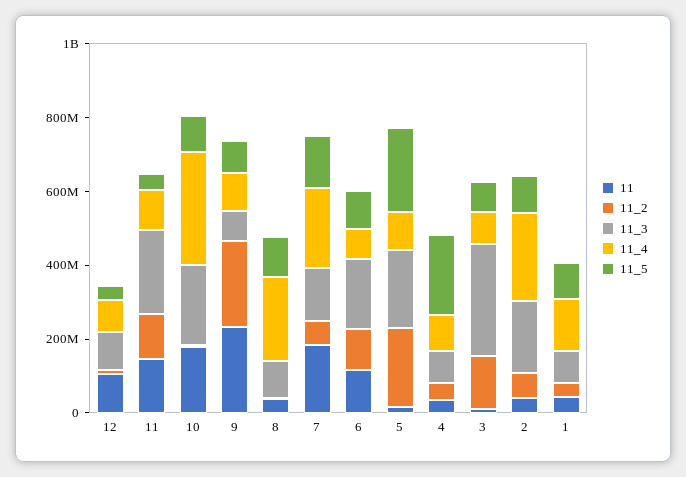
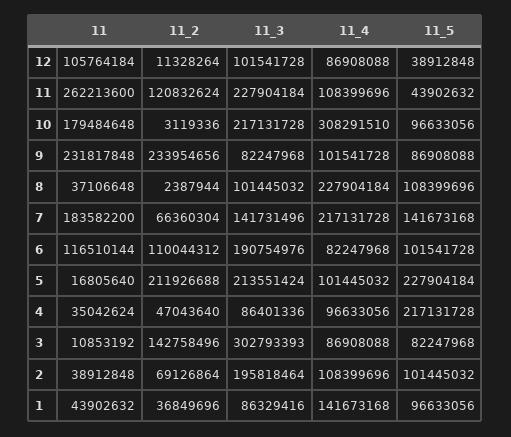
  {
    "11": {
      "12": 105764184,
-     "11": 150000000,
+     "11": 262213600,
      "10": 179484648,
      "9": 231817848,
      "8": 37106648,
      "7": 183582200,
      "6": 116510144,
      "5": 16805640,
      "4": 35042624,
      "3": 10853192,
      "2": 38912848,
      "1": 43902632
    },
    "11_2": {
      "12": 11328264,
      "11": 120832624,
      "10": 3119336,
      "9": 233954656,
      "8": 2387944,
      "7": 66360304,
      "6": 110044312,
      "5": 211926688,
      "4": 47043640,
      "3": 142758496,
      "2": 69126864,
      "1": 36849696
    },
    "11_3": {
      "12": 101541728,
      "11": 227904184,
      "10": 217131728,
      "9": 82247968,
      "8": 101445032,
      "7": 141731496,
      "6": 190754976,
      "5": 213551424,
      "4": 86401336,
      "3": 302793393,
      "2": 195818464,
      "1": 86329416
    },
    "11_4": {
      "12": 86908088,
      "11": 108399696,
      "10": 308291510,
      "9": 101541728,
      "8": 227904184,
      "7": 217131728,
      "6": 82247968,
      "5": 101445032,
      "4": 96633056,
      "3": 86908088,
-     "2": 250000000,
+     "2": 108399696,
      "1": 141673168
    },
    "11_5": {
      "12": 38912848,
      "11": 43902632,
      "10": 96633056,
      "9": 86908088,
      "8": 108399696,
      "7": 141673168,
      "6": 101541728,
      "5": 227904184,
      "4": 217131728,
      "3": 82247968,
      "2": 101445032,
      "1": 96633056
    }
  }

